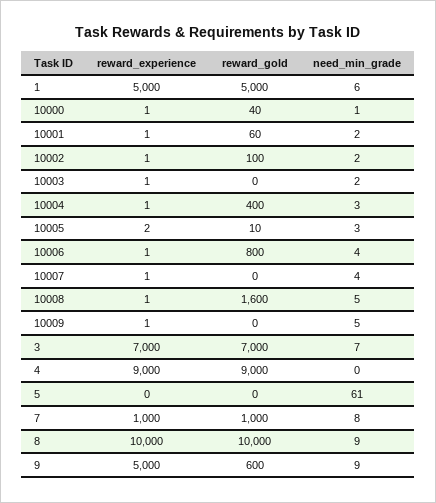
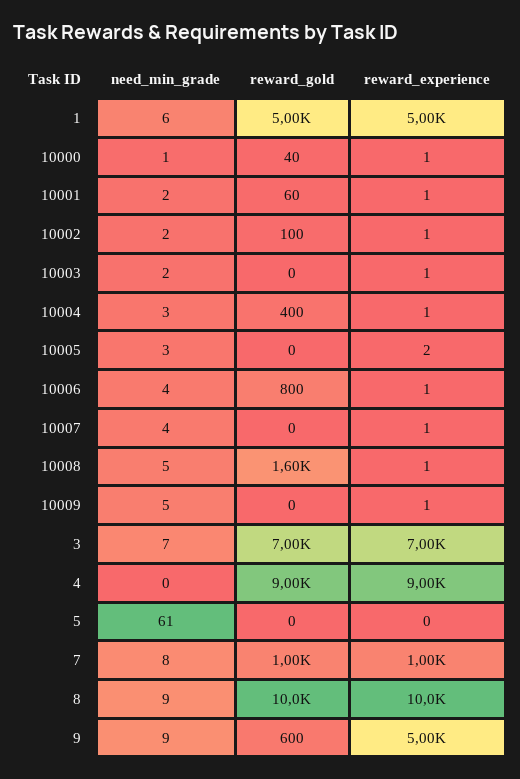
  {
    "reward_experience": {
      "1": 5000,
      "10000": 1,
      "10001": 1,
      "10002": 1,
      "10003": 1,
      "10004": 1,
      "10005": 2,
      "10006": 1,
      "10007": 1,
      "10008": 1,
      "10009": 1,
      "3": 7000,
      "4": 9000,
      "5": 0,
      "7": 1000,
      "8": 10000,
      "9": 5000
    },
    "reward_gold": {
      "1": 5000,
      "10000": 40,
      "10001": 60,
      "10002": 100,
      "10003": 0,
      "10004": 400,
-     "10005": 10,
+     "10005": 0,
      "10006": 800,
      "10007": 0,
      "10008": 1600,
      "10009": 0,
      "3": 7000,
      "4": 9000,
      "5": 0,
      "7": 1000,
      "8": 10000,
      "9": 600
    },
    "need_min_grade": {
      "1": 6,
      "10000": 1,
      "10001": 2,
      "10002": 2,
      "10003": 2,
      "10004": 3,
      "10005": 3,
      "10006": 4,
      "10007": 4,
      "10008": 5,
      "10009": 5,
      "3": 7,
      "4": 0,
      "5": 61,
      "7": 8,
      "8": 9,
      "9": 9
    }
  }

